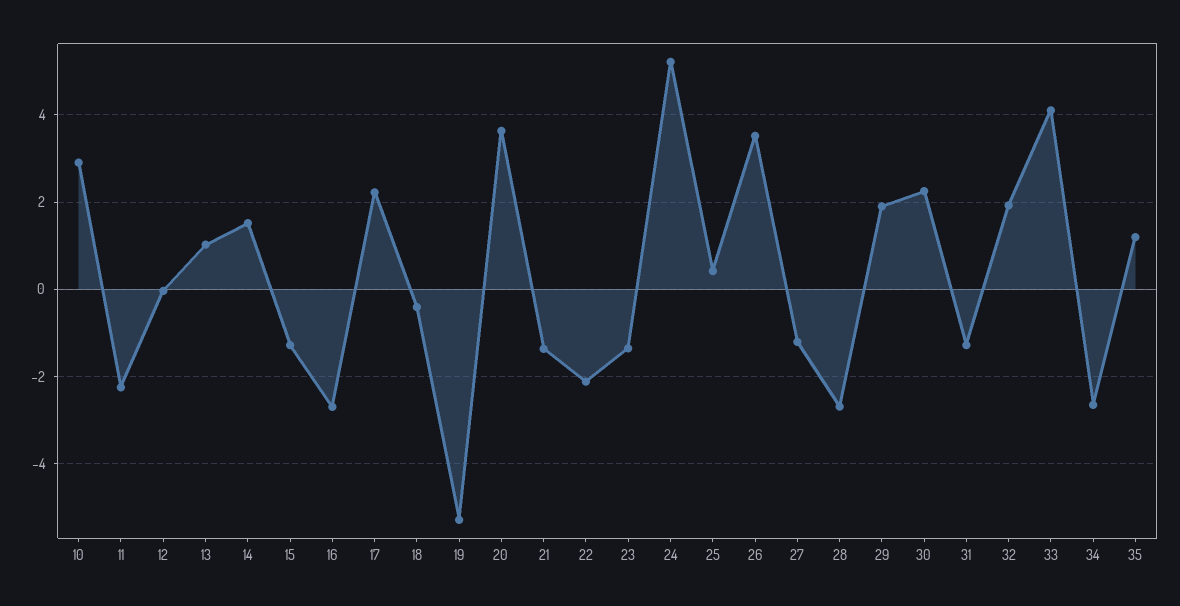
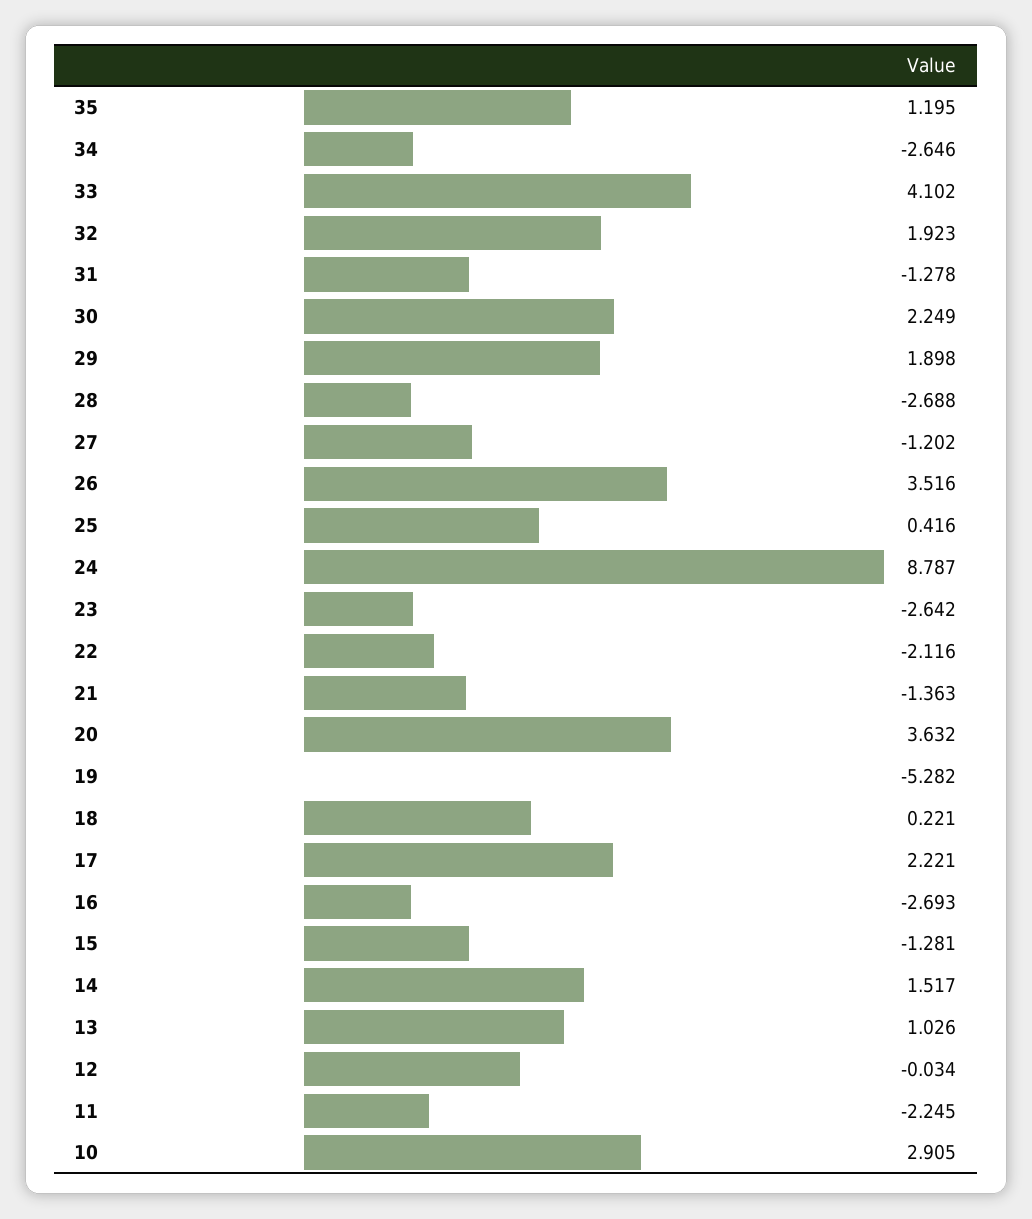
  {
    "10": 2.905,
    "11": -2.245,
    "12": -0.034,
    "13": 1.026,
    "14": 1.517,
    "15": -1.281,
    "16": -2.693,
    "17": 2.221,
-   "18": -0.4,
+   "18": 0.221,
    "19": -5.282,
    "20": 3.632,
    "21": -1.363,
    "22": -2.116,
-   "23": -1.4,
+   "23": -2.642,
-   "24": 5.2,
+   "24": 8.787,
    "25": 0.416,
    "26": 3.516,
    "27": -1.202,
    "28": -2.688,
    "29": 1.898,
    "30": 2.249,
    "31": -1.278,
    "32": 1.923,
    "33": 4.102,
    "34": -2.646,
    "35": 1.195
  }

